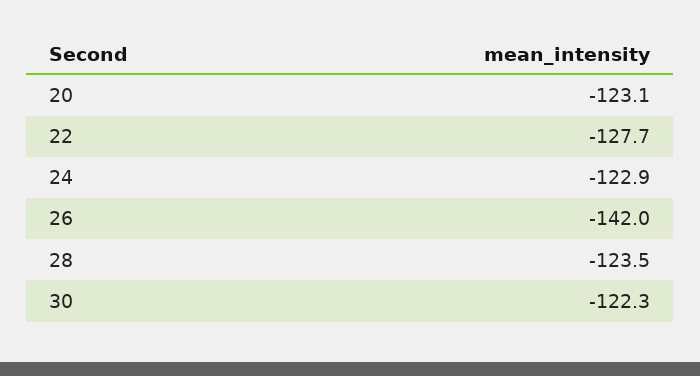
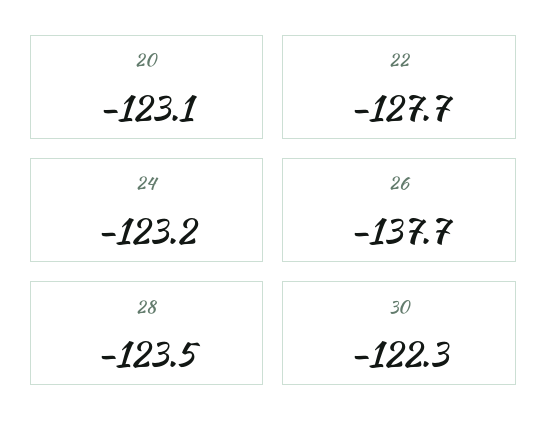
  {
    "20": -123.1,
    "22": -127.7,
-   "24": -122.9,
+   "24": -123.2,
-   "26": -142,
+   "26": -137.7,
    "28": -123.5,
    "30": -122.3
  }

